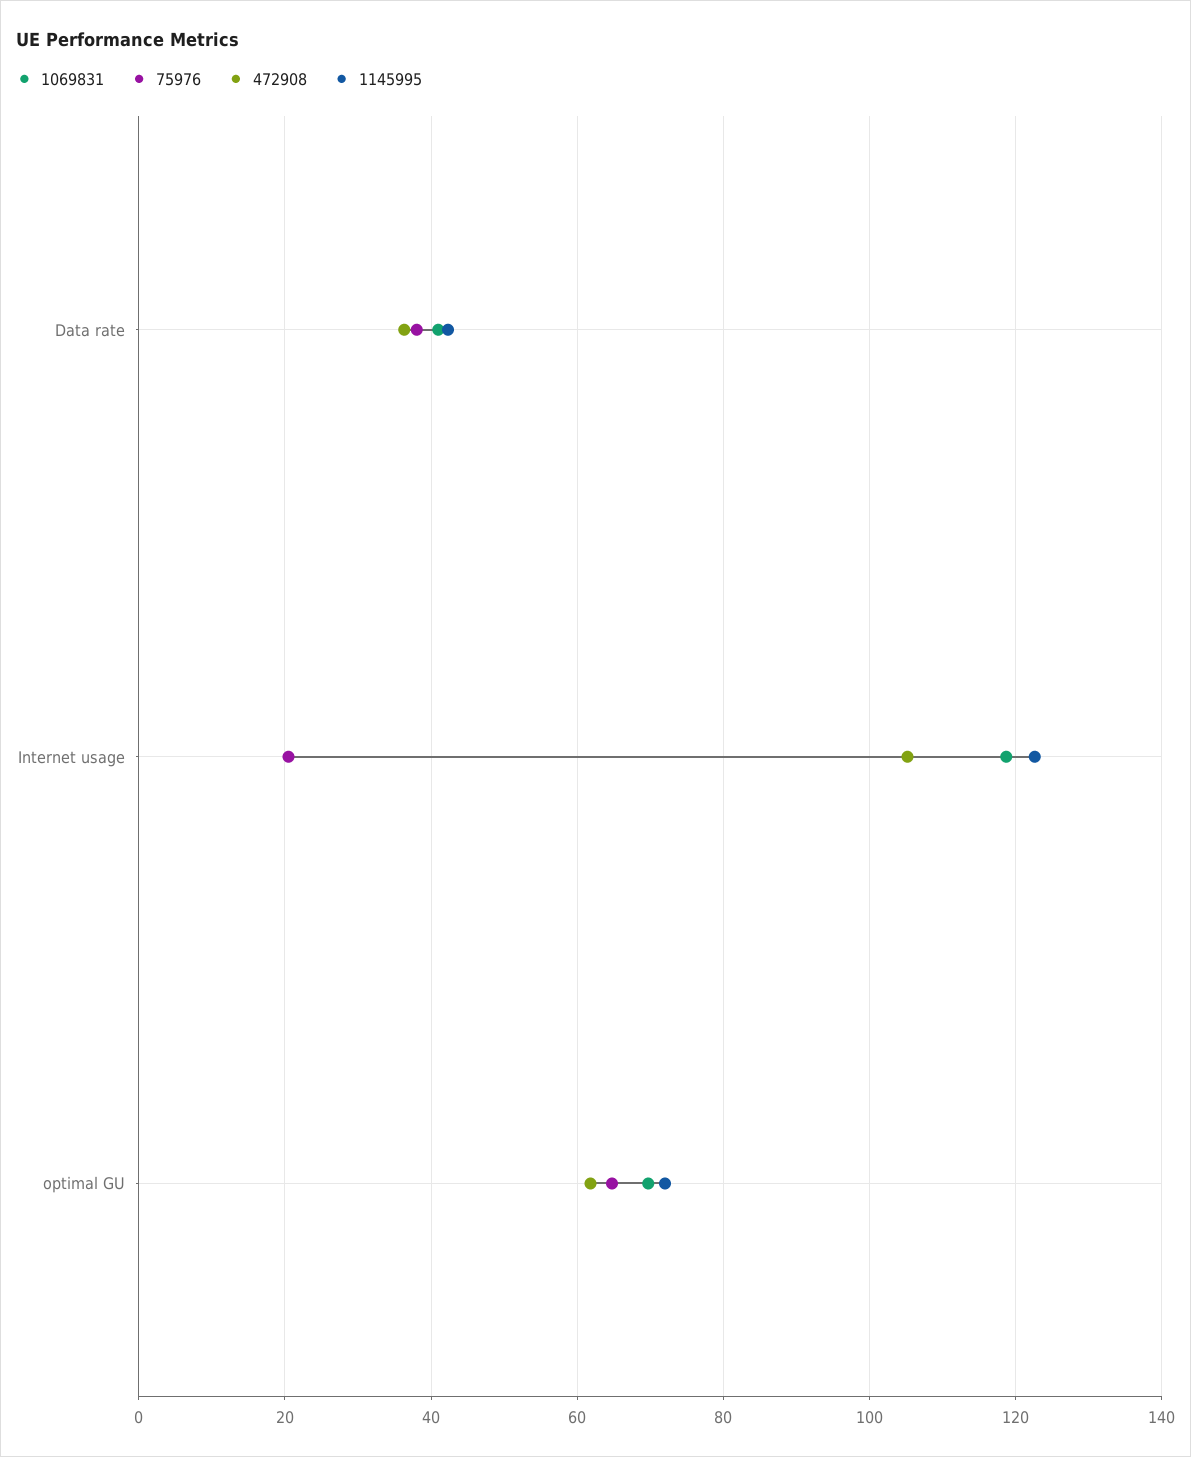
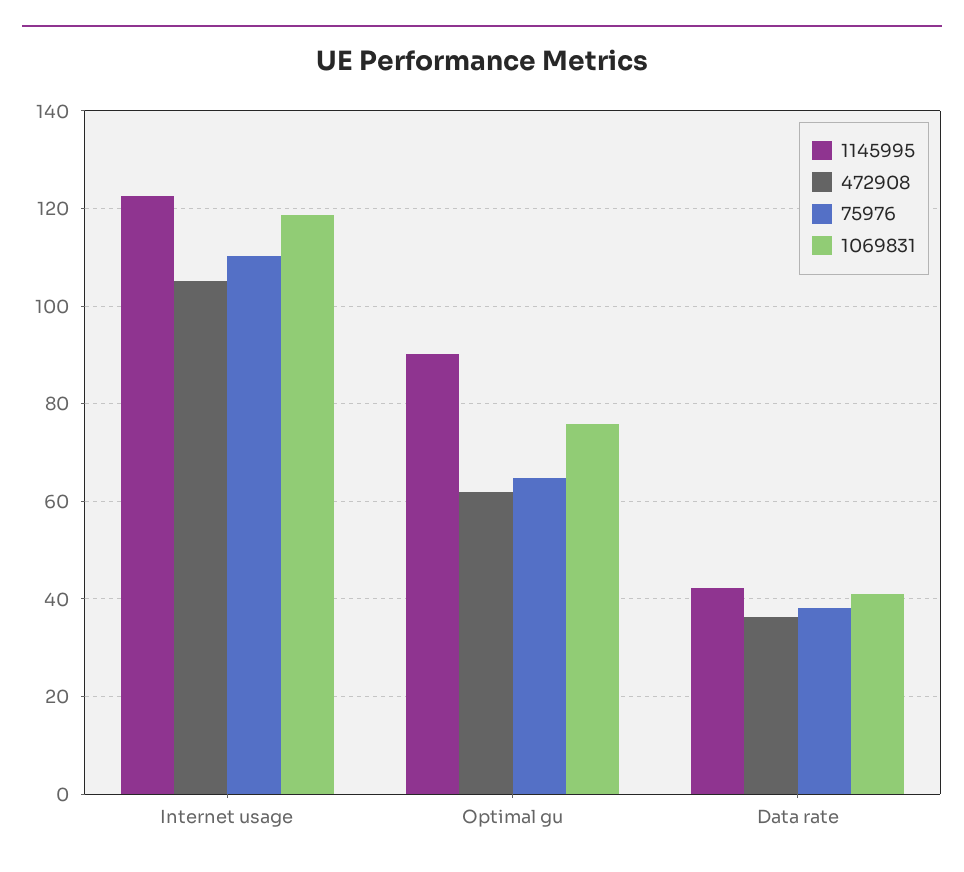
  {
    "1069831": {
      "Data rate": 40,
      "Internet usage": 118,
-     "optimal GU": 70
+     "optimal GU": 76
    },
    "75976": {
      "Data rate": 38,
-     "Internet usage": 20,
+     "Internet usage": 110,
      "optimal GU": 64
    },
    "472908": {
      "Data rate": 36,
      "Internet usage": 106,
      "optimal GU": 62
    },
    "1145995": {
      "Data rate": 42,
      "Internet usage": 122,
-     "optimal GU": 72
+     "optimal GU": 90
    }
  }

